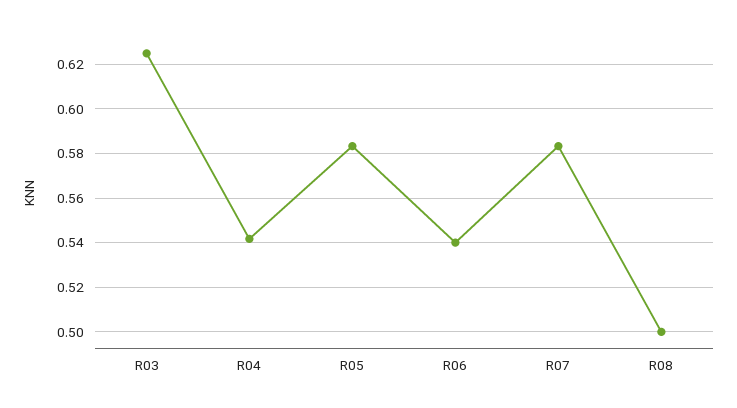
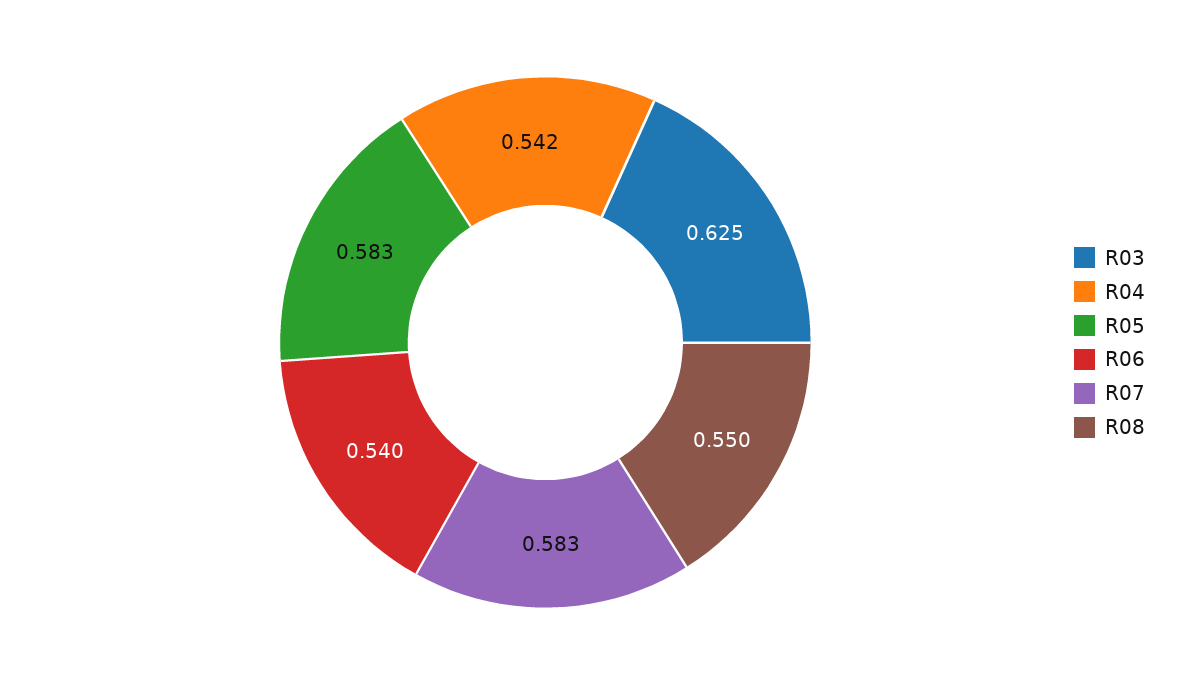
  {
    "R03": 0.625,
    "R04": 0.542,
    "R05": 0.583,
    "R06": 0.54,
    "R07": 0.583,
-   "R08": 0.5
+   "R08": 0.55
  }

